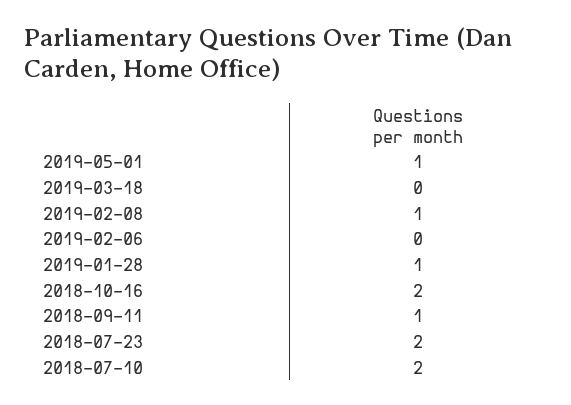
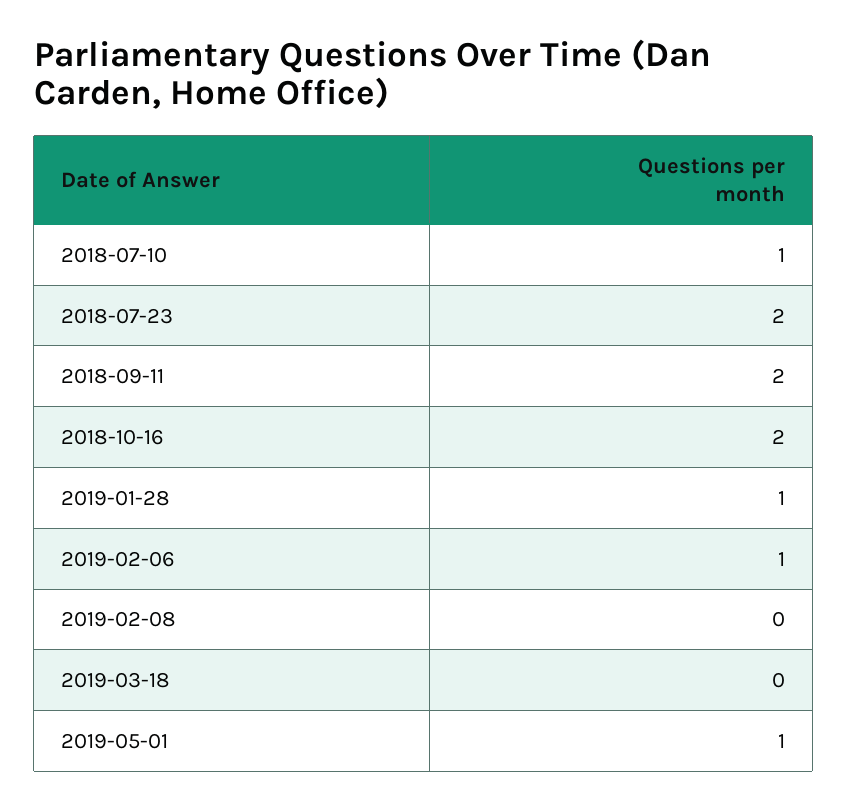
  {
    "2019-05-01": 1,
    "2019-03-18": 0,
-   "2019-02-08": 1,
+   "2019-02-08": 0,
-   "2019-02-06": 0,
+   "2019-02-06": 1,
    "2019-01-28": 1,
    "2018-10-16": 2,
-   "2018-09-11": 1,
+   "2018-09-11": 2,
    "2018-07-23": 2,
-   "2018-07-10": 2
+   "2018-07-10": 1
  }

